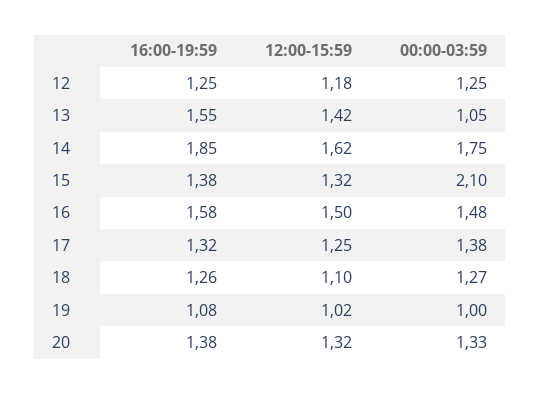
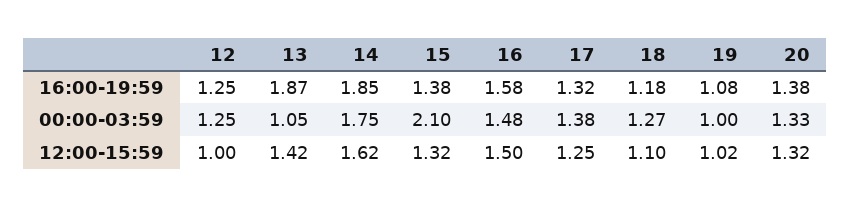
  {
    "16:00-19:59": {
      "12": 1.25,
-     "13": 1.55,
+     "13": 1.87,
      "14": 1.85,
      "15": 1.38,
      "16": 1.58,
      "17": 1.32,
-     "18": 1.26,
+     "18": 1.18,
      "19": 1.08,
      "20": 1.38
    },
    "12:00-15:59": {
-     "12": 1.18,
+     "12": 1,
      "13": 1.42,
      "14": 1.62,
      "15": 1.32,
      "16": 1.5,
      "17": 1.25,
      "18": 1.1,
      "19": 1.02,
      "20": 1.32
    },
    "00:00-03:59": {
      "12": 1.25,
      "13": 1.05,
      "14": 1.75,
      "15": 2.1,
      "16": 1.48,
      "17": 1.38,
      "18": 1.27,
      "19": 1,
      "20": 1.33
    }
  }

